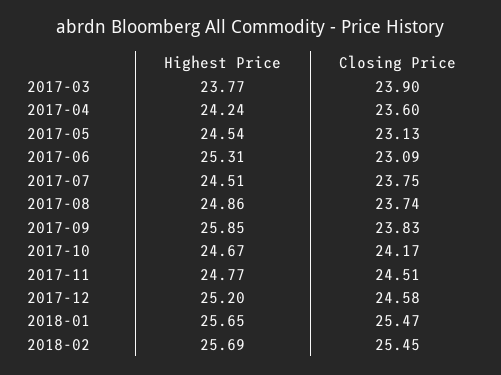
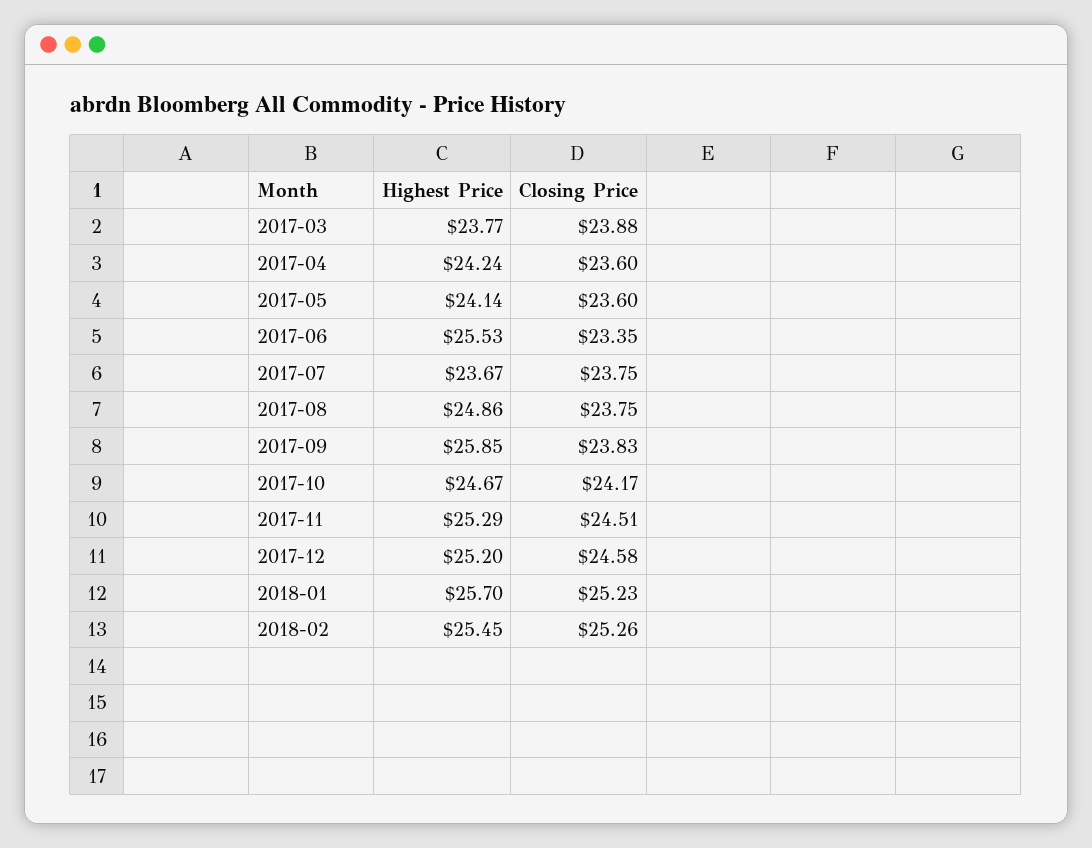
  {
    "Highest Price": {
      "2017-03": 23.77,
      "2017-04": 24.24,
-     "2017-05": 24.54,
+     "2017-05": 24.14,
-     "2017-06": 25.31,
+     "2017-06": 25.53,
-     "2017-07": 24.51,
+     "2017-07": 23.67,
      "2017-08": 24.86,
      "2017-09": 25.85,
      "2017-10": 24.67,
-     "2017-11": 24.77,
+     "2017-11": 25.29,
      "2017-12": 25.2,
-     "2018-01": 25.65,
+     "2018-01": 25.7,
-     "2018-02": 25.69
+     "2018-02": 25.45
    },
    "Closing Price": {
-     "2017-03": 23.9,
+     "2017-03": 23.88,
      "2017-04": 23.6,
-     "2017-05": 23.13,
+     "2017-05": 23.6,
-     "2017-06": 23.09,
+     "2017-06": 23.35,
      "2017-07": 23.75,
-     "2017-08": 23.74,
+     "2017-08": 23.75,
      "2017-09": 23.83,
      "2017-10": 24.17,
      "2017-11": 24.51,
      "2017-12": 24.58,
-     "2018-01": 25.47,
+     "2018-01": 25.23,
-     "2018-02": 25.45
+     "2018-02": 25.26
    }
  }

